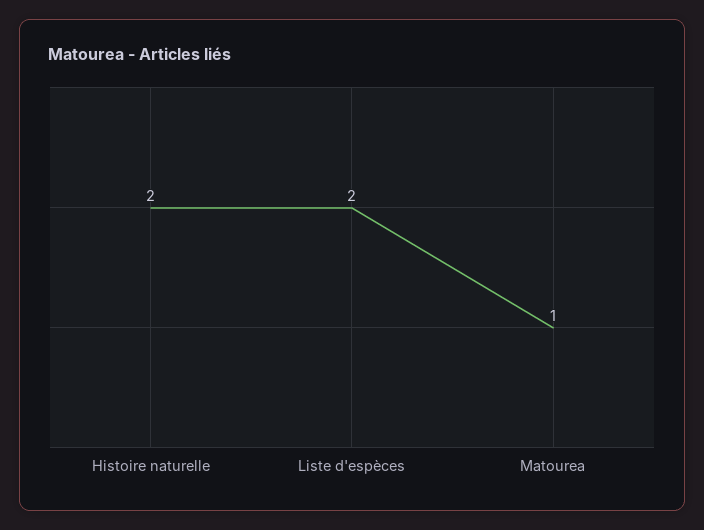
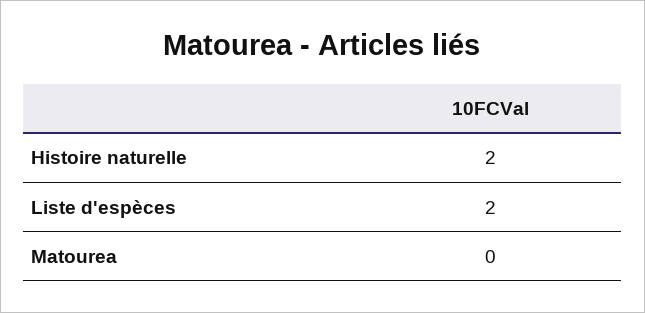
  {
    "Histoire naturelle": 2,
    "Liste d'espèces": 2,
-   "Matourea": 1
+   "Matourea": 0
  }

